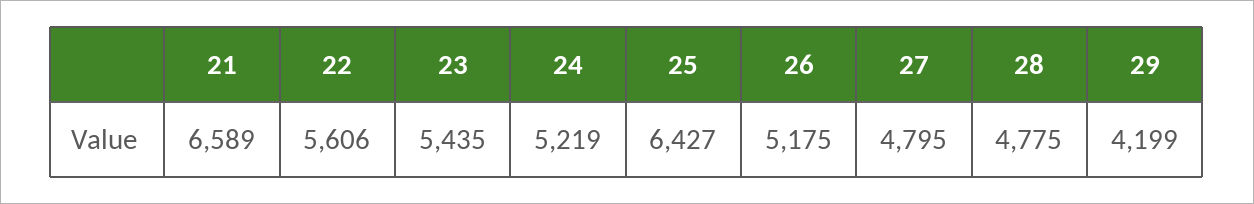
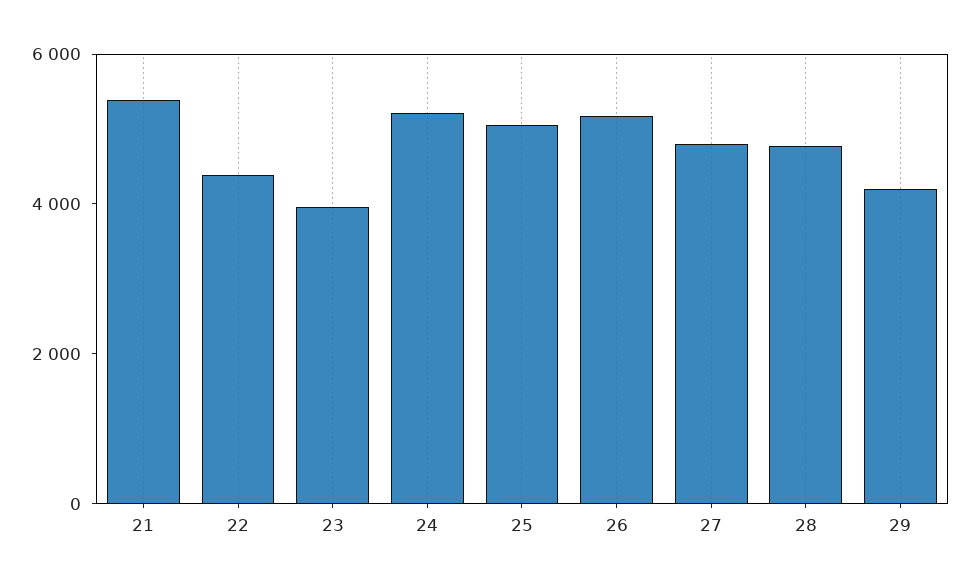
  {
-   "21": 6589,
+   "21": 5500,
-   "22": 5606,
+   "22": 4500,
-   "23": 5435,
+   "23": 4000,
    "24": 5219,
-   "25": 6427,
+   "25": 5000,
    "26": 5175,
    "27": 4795,
    "28": 4775,
    "29": 4199
  }

